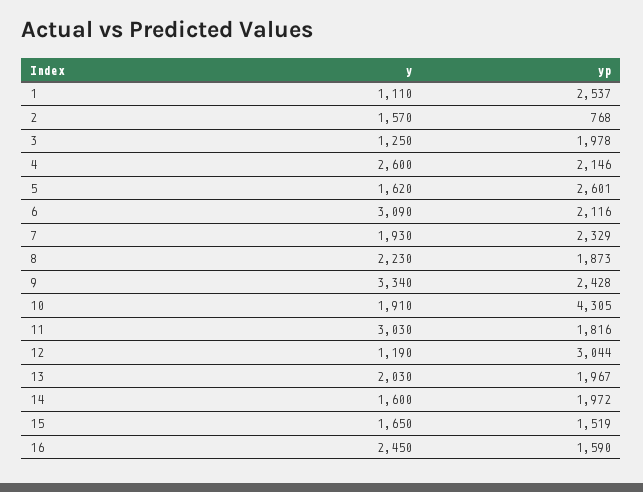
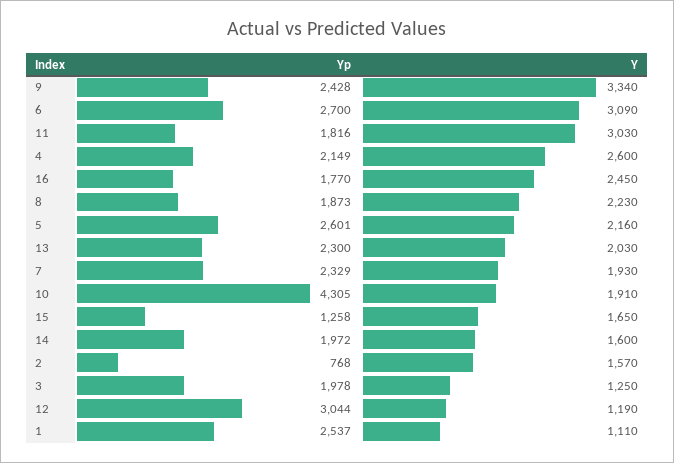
  {
    "y": {
      "1": 1110,
      "2": 1570,
      "3": 1250,
      "4": 2600,
-     "5": 1620,
+     "5": 2160,
      "6": 3090,
      "7": 1930,
      "8": 2230,
      "9": 3340,
      "10": 1910,
      "11": 3030,
      "12": 1190,
      "13": 2030,
      "14": 1600,
      "15": 1650,
      "16": 2450
    },
    "yp": {
      "1": 2537,
      "2": 768,
      "3": 1978,
-     "4": 2146,
+     "4": 2149,
      "5": 2601,
-     "6": 2116,
+     "6": 2700,
      "7": 2329,
      "8": 1873,
      "9": 2428,
      "10": 4305,
      "11": 1816,
      "12": 3044,
-     "13": 1967,
+     "13": 2300,
      "14": 1972,
-     "15": 1519,
+     "15": 1258,
-     "16": 1590
+     "16": 1770
    }
  }

